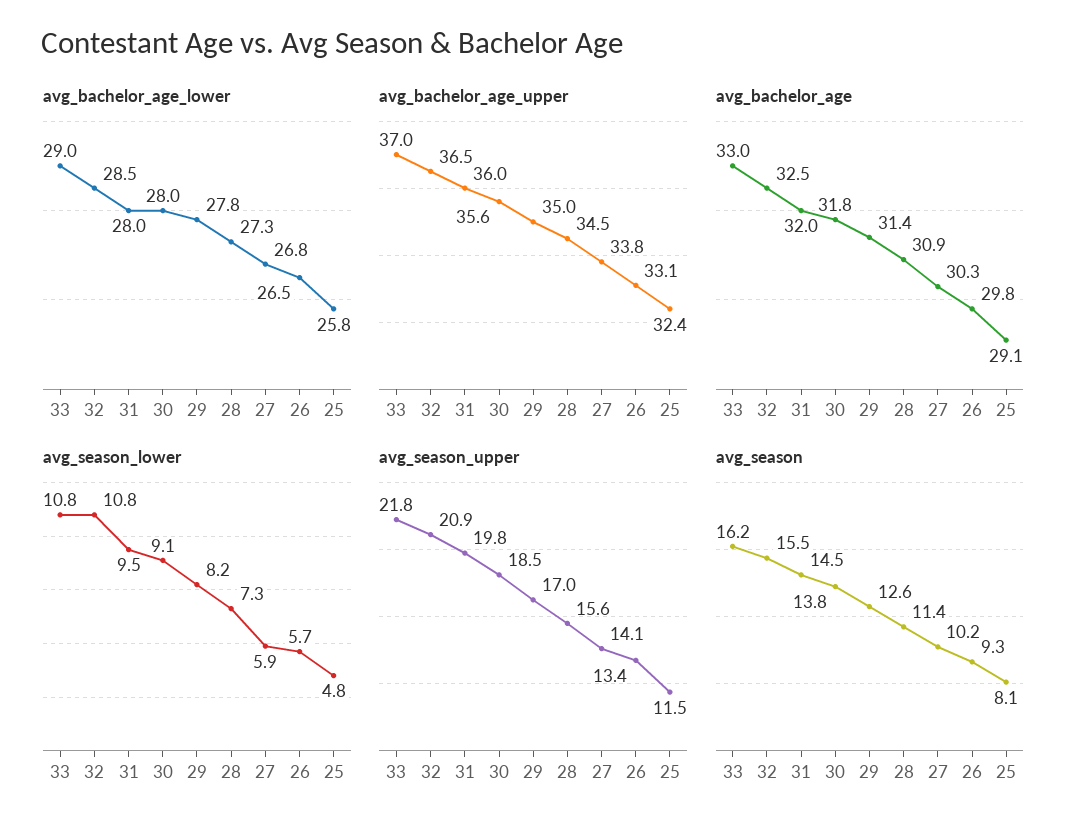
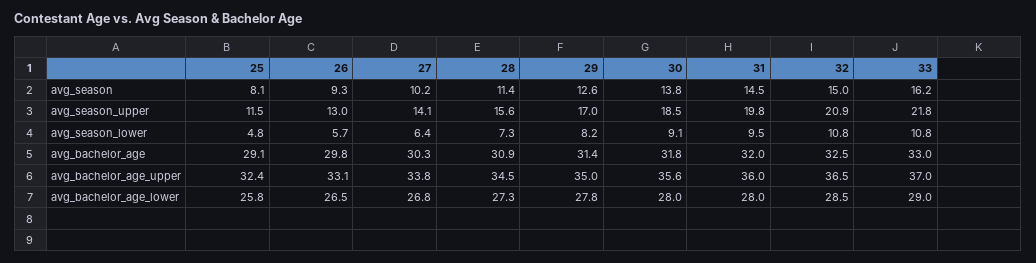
  {
    "avg_bachelor_age_lower": {
      "33": 29,
      "32": 28.5,
      "31": 28,
      "30": 28,
      "29": 27.8,
      "28": 27.3,
      "27": 26.8,
      "26": 26.5,
      "25": 25.8
    },
    "avg_bachelor_age_upper": {
      "33": 37,
      "32": 36.5,
      "31": 36,
      "30": 35.6,
      "29": 35,
      "28": 34.5,
      "27": 33.8,
      "26": 33.1,
      "25": 32.4
    },
    "avg_bachelor_age": {
      "33": 33,
      "32": 32.5,
      "31": 32,
      "30": 31.8,
      "29": 31.4,
      "28": 30.9,
      "27": 30.3,
      "26": 29.8,
      "25": 29.1
    },
    "avg_season_lower": {
      "33": 10.8,
      "32": 10.8,
      "31": 9.5,
      "30": 9.1,
      "29": 8.2,
      "28": 7.3,
-     "27": 5.9,
+     "27": 6.4,
      "26": 5.7,
      "25": 4.8
    },
    "avg_season_upper": {
      "33": 21.8,
      "32": 20.9,
      "31": 19.8,
      "30": 18.5,
      "29": 17,
      "28": 15.6,
      "27": 14.1,
-     "26": 13.4,
+     "26": 13,
      "25": 11.5
    },
    "avg_season": {
      "33": 16.2,
-     "32": 15.5,
+     "32": 15,
      "31": 14.5,
      "30": 13.8,
      "29": 12.6,
      "28": 11.4,
      "27": 10.2,
      "26": 9.3,
      "25": 8.1
    }
  }

